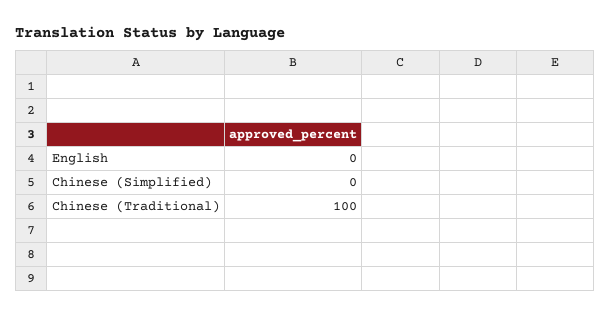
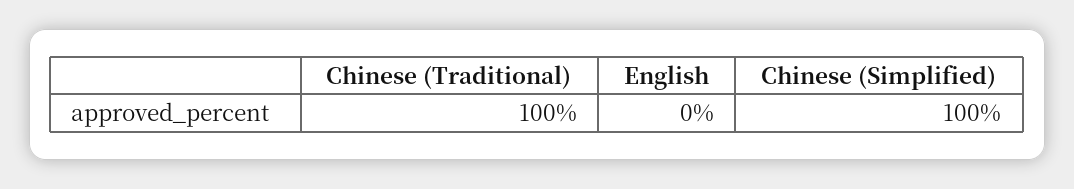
  {
    "English": 0,
-   "Chinese (Simplified)": 0,
+   "Chinese (Simplified)": 100,
    "Chinese (Traditional)": 100
  }

